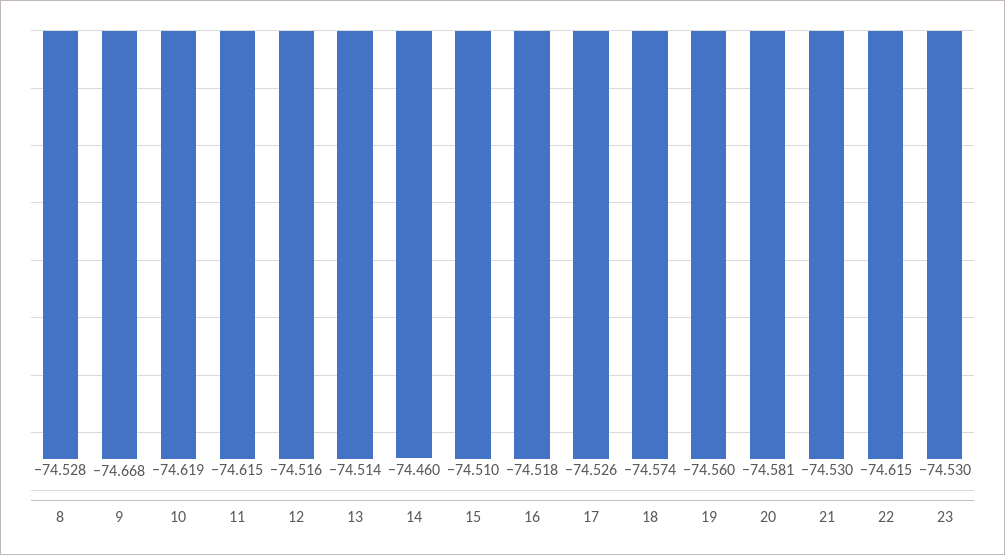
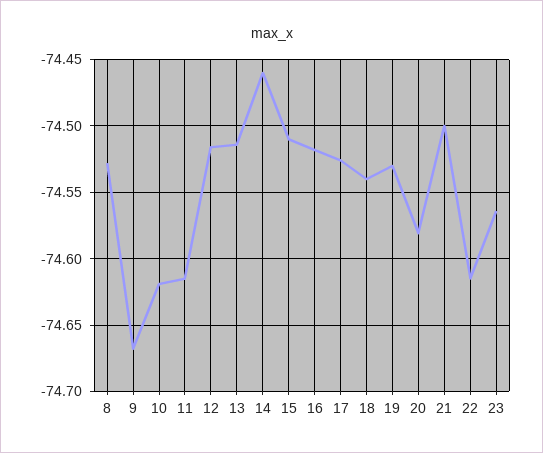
  {
    "8": -74.528,
    "9": -74.668,
    "10": -74.619,
    "11": -74.615,
    "12": -74.516,
    "13": -74.514,
    "14": -74.46,
    "15": -74.51,
    "16": -74.518,
    "17": -74.526,
-   "18": -74.574,
+   "18": -74.54,
-   "19": -74.56,
+   "19": -74.53,
    "20": -74.581,
-   "21": -74.53,
+   "21": -74.5,
    "22": -74.615,
-   "23": -74.53
+   "23": -74.565
  }

